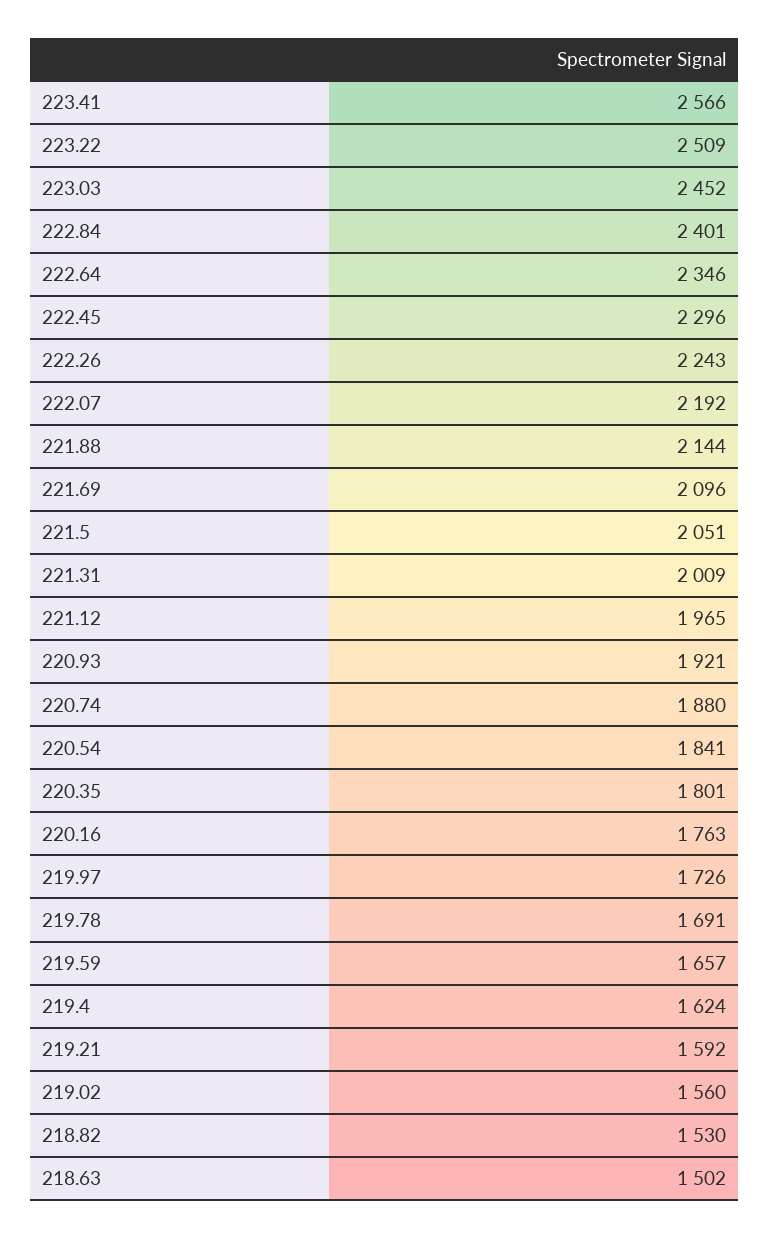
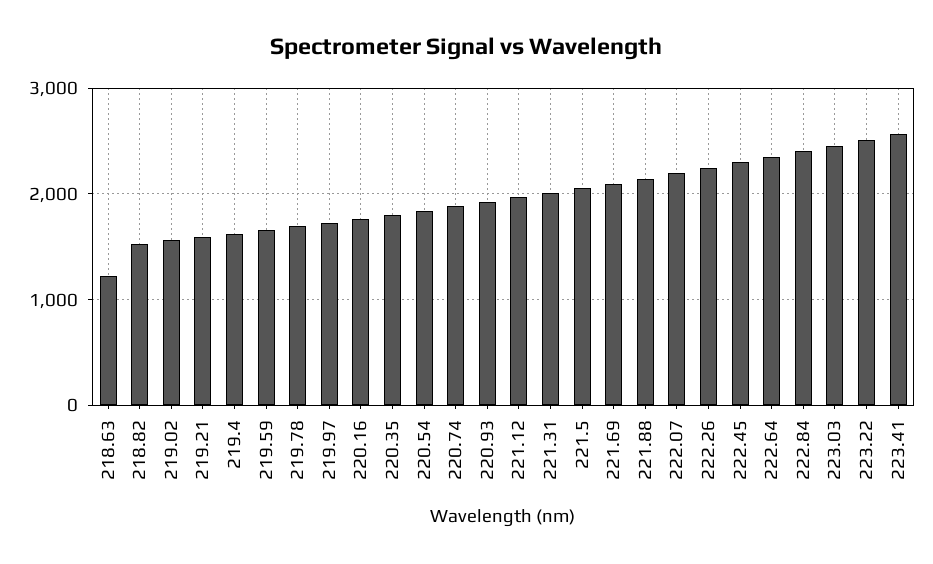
  {
    "223.41": 2566,
    "223.22": 2509,
    "223.03": 2452,
    "222.84": 2401,
    "222.64": 2346,
    "222.45": 2296,
    "222.26": 2243,
    "222.07": 2192,
    "221.88": 2144,
    "221.69": 2096,
    "221.5": 2051,
    "221.31": 2009,
    "221.12": 1965,
    "220.93": 1921,
    "220.74": 1880,
    "220.54": 1841,
    "220.35": 1801,
    "220.16": 1763,
    "219.97": 1726,
    "219.78": 1691,
    "219.59": 1657,
    "219.4": 1624,
    "219.21": 1592,
    "219.02": 1560,
    "218.82": 1530,
-   "218.63": 1502
+   "218.63": 1200
  }

